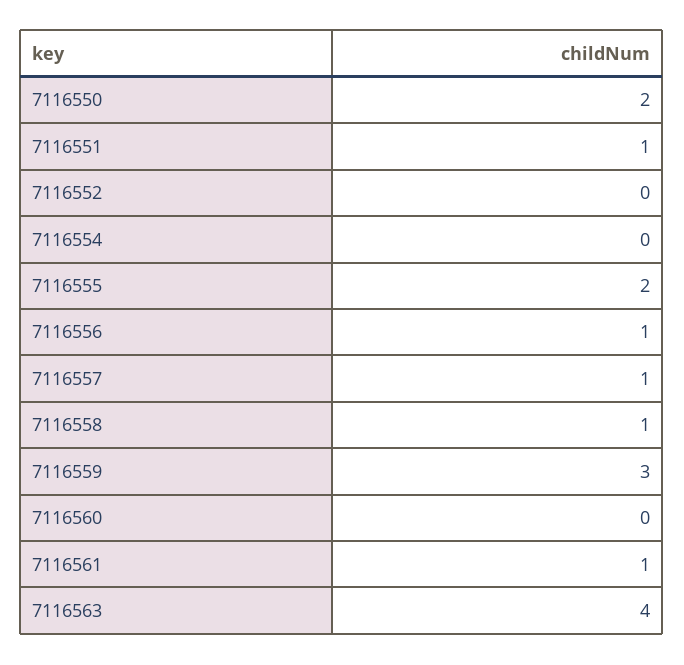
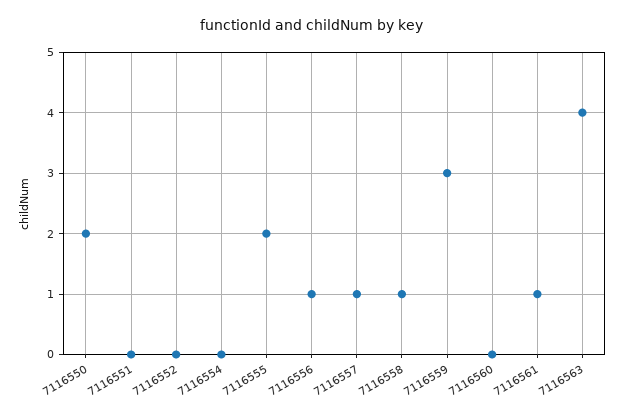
  {
    "7116550": 2,
-   "7116551": 1,
+   "7116551": 0,
    "7116552": 0,
    "7116554": 0,
    "7116555": 2,
    "7116556": 1,
    "7116557": 1,
    "7116558": 1,
    "7116559": 3,
    "7116560": 0,
    "7116561": 1,
    "7116563": 4
  }

